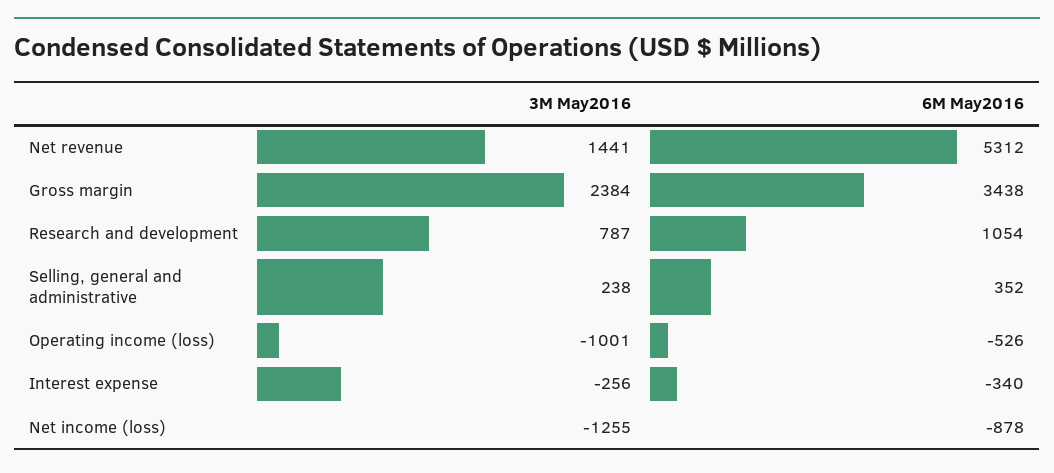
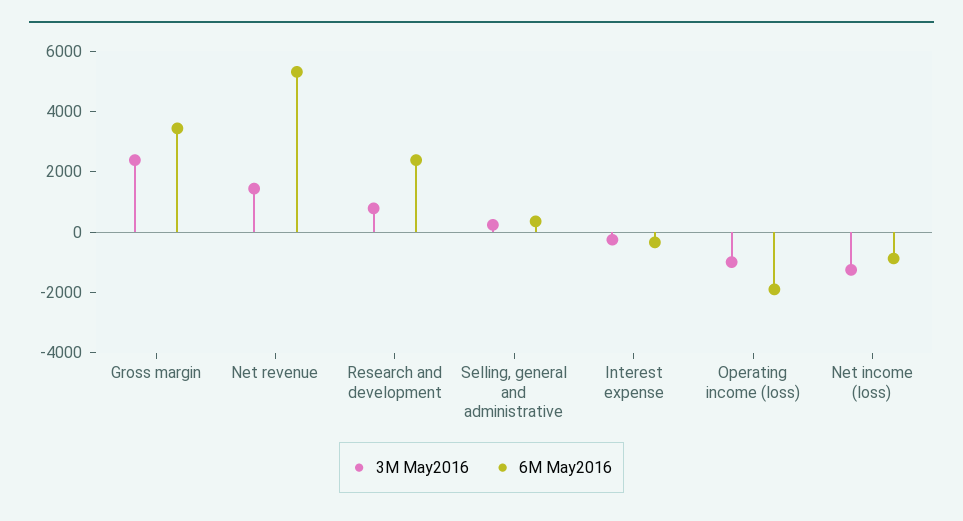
  {
    "3M May2016": {
      "Net revenue": 1441,
      "Gross margin": 2384,
      "Research and development": 787,
      "Selling, general and administrative": 238,
      "Operating income (loss)": -1001,
      "Interest expense": -256,
      "Net income (loss)": -1255
    },
    "6M May2016": {
      "Net revenue": 5312,
      "Gross margin": 3438,
-     "Research and development": 1054,
+     "Research and development": 2500,
      "Selling, general and administrative": 352,
-     "Operating income (loss)": -526,
+     "Operating income (loss)": -2000,
      "Interest expense": -340,
      "Net income (loss)": -878
    }
  }

